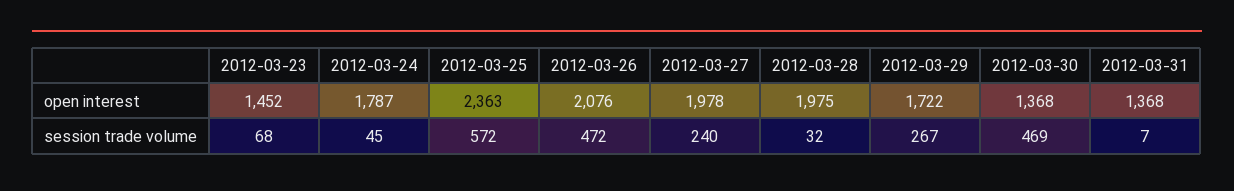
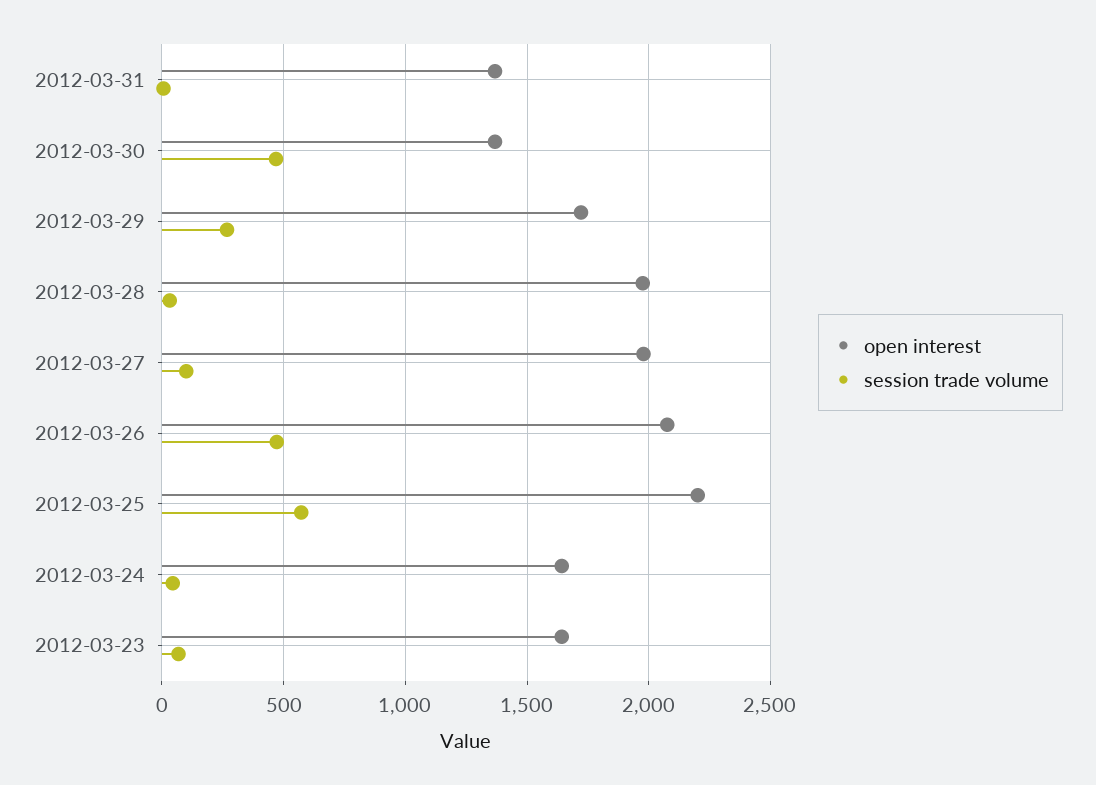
  {
    "open interest": {
-     "2012-03-23": 1452,
+     "2012-03-23": 1650,
-     "2012-03-24": 1787,
+     "2012-03-24": 1650,
-     "2012-03-25": 2363,
+     "2012-03-25": 2200,
      "2012-03-26": 2076,
      "2012-03-27": 1978,
      "2012-03-28": 1975,
      "2012-03-29": 1722,
      "2012-03-30": 1368,
      "2012-03-31": 1368
    },
    "session trade volume": {
      "2012-03-23": 68,
      "2012-03-24": 45,
      "2012-03-25": 572,
      "2012-03-26": 472,
-     "2012-03-27": 240,
+     "2012-03-27": 100,
      "2012-03-28": 32,
      "2012-03-29": 267,
      "2012-03-30": 469,
      "2012-03-31": 7
    }
  }

